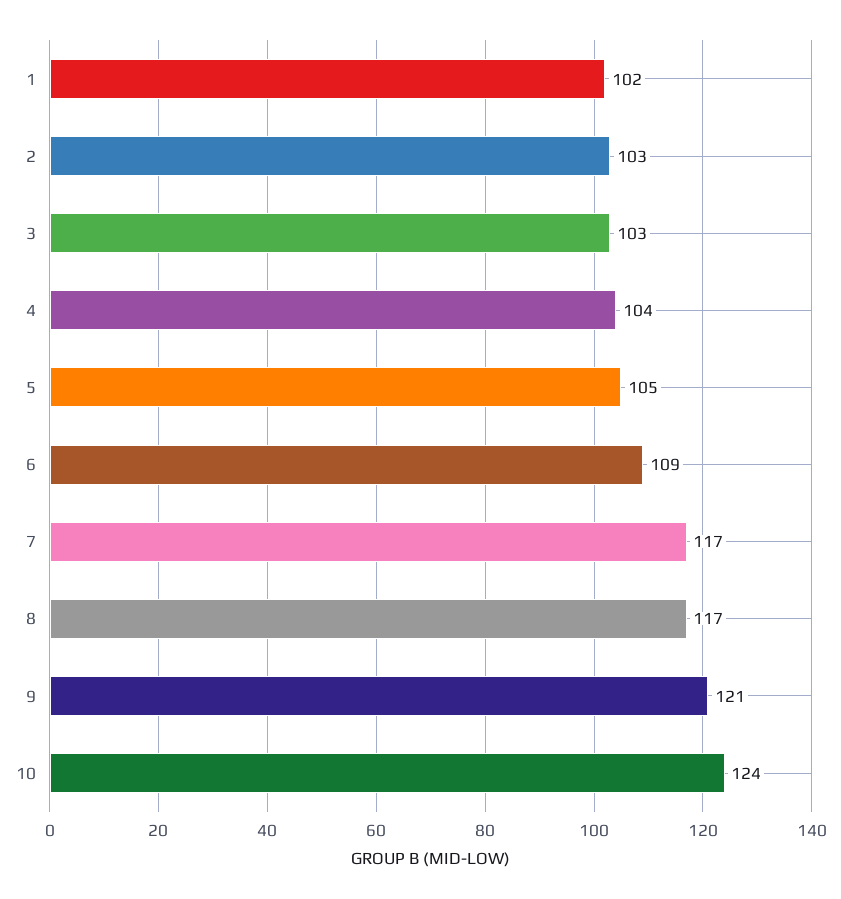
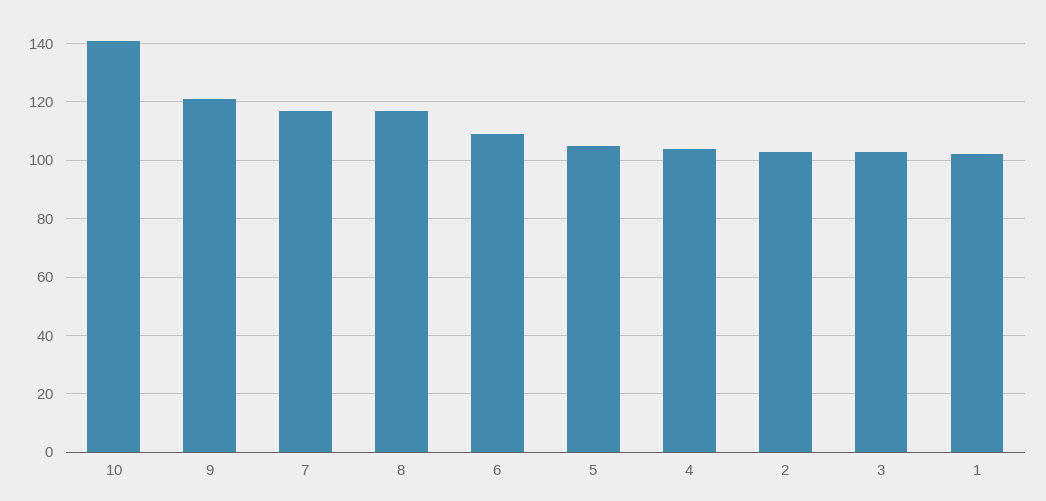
  {
    "1": 102,
    "2": 103,
    "3": 103,
    "4": 104,
    "5": 105,
    "6": 109,
    "7": 117,
    "8": 117,
    "9": 121,
-   "10": 124
+   "10": 140
  }

